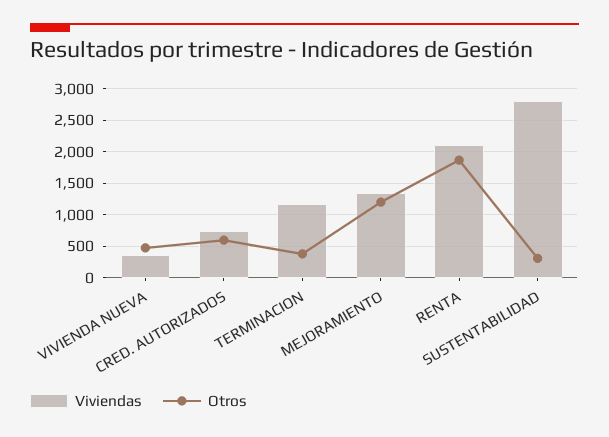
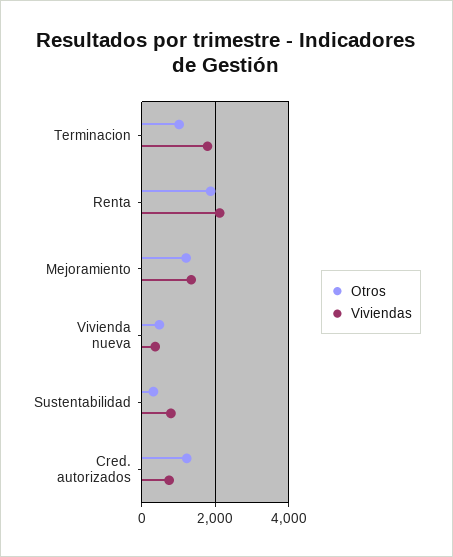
  {
    "Viviendas": {
      "VIVIENDA NUEVA": 400,
      "CRED. AUTORIZADOS": 700,
-     "TERMINACION": 1200,
+     "TERMINACION": 1800,
      "MEJORAMIENTO": 1300,
      "RENTA": 2100,
-     "SUSTENTABILIDAD": 2800
+     "SUSTENTABILIDAD": 800
    },
    "Otros": {
      "VIVIENDA NUEVA": 500,
-     "CRED. AUTORIZADOS": 600,
+     "CRED. AUTORIZADOS": 1200,
-     "TERMINACION": 400,
+     "TERMINACION": 1000,
      "MEJORAMIENTO": 1200,
      "RENTA": 1900,
      "SUSTENTABILIDAD": 300
    }
  }

